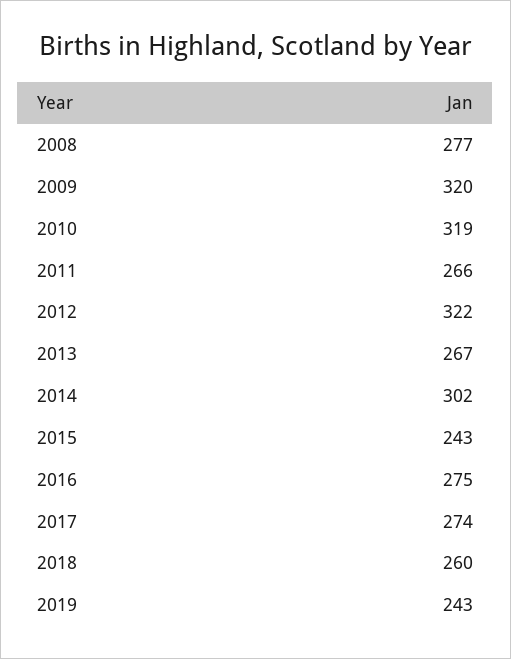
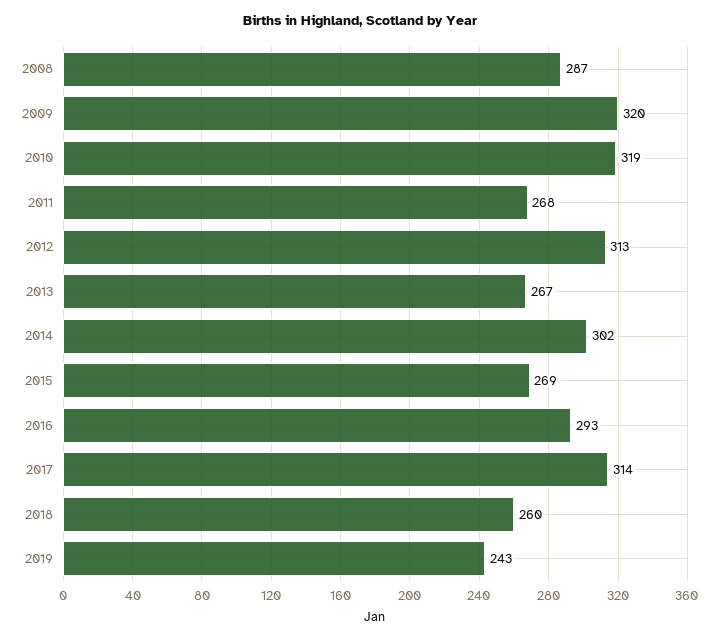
  {
-   "2008": 277,
+   "2008": 287,
    "2009": 320,
    "2010": 319,
-   "2011": 266,
+   "2011": 268,
-   "2012": 322,
+   "2012": 313,
    "2013": 267,
    "2014": 302,
-   "2015": 243,
+   "2015": 269,
-   "2016": 275,
+   "2016": 293,
-   "2017": 274,
+   "2017": 314,
    "2018": 260,
    "2019": 243
  }

